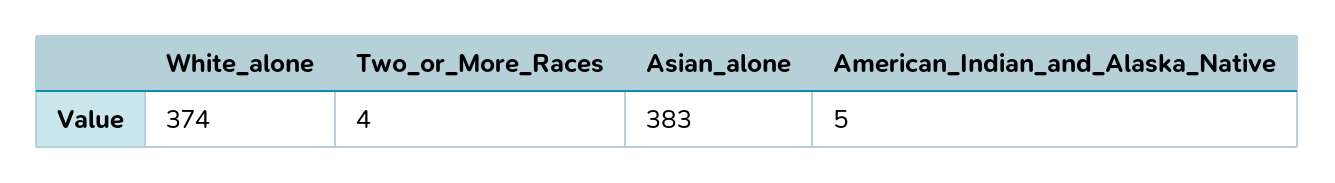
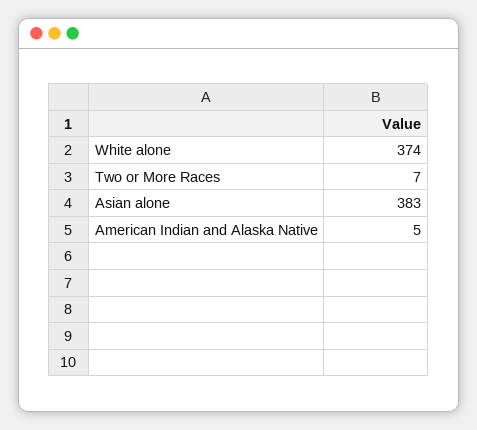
  {
    "White_alone": 374,
-   "Two_or_More_Races": 4,
+   "Two_or_More_Races": 7,
    "Asian_alone": 383,
    "American_Indian_and_Alaska_Native": 5
  }

